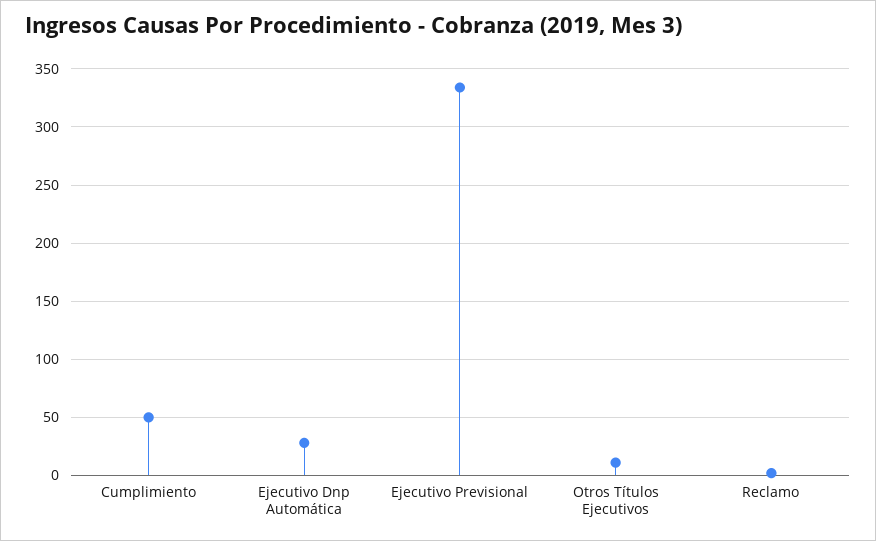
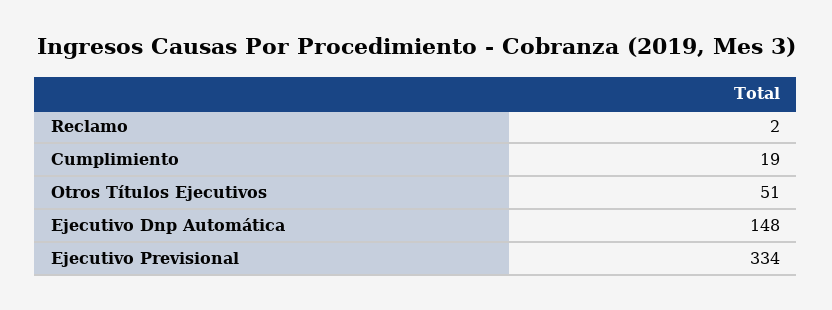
  {
-   "Cumplimiento": 50,
+   "Cumplimiento": 19,
-   "Ejecutivo Dnp Automática": 30,
+   "Ejecutivo Dnp Automática": 148,
    "Ejecutivo Previsional": 334,
-   "Otros Títulos Ejecutivos": 10,
+   "Otros Títulos Ejecutivos": 51,
    "Reclamo": 2
  }

